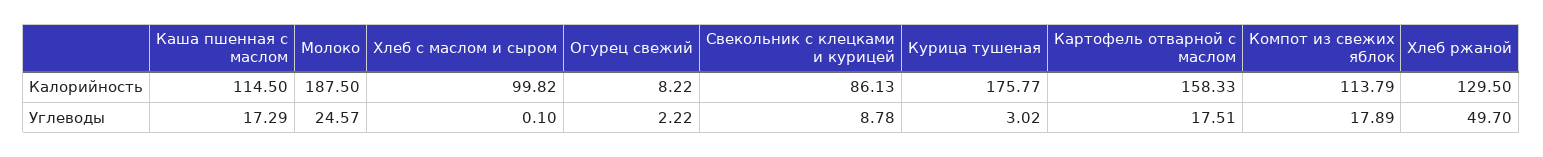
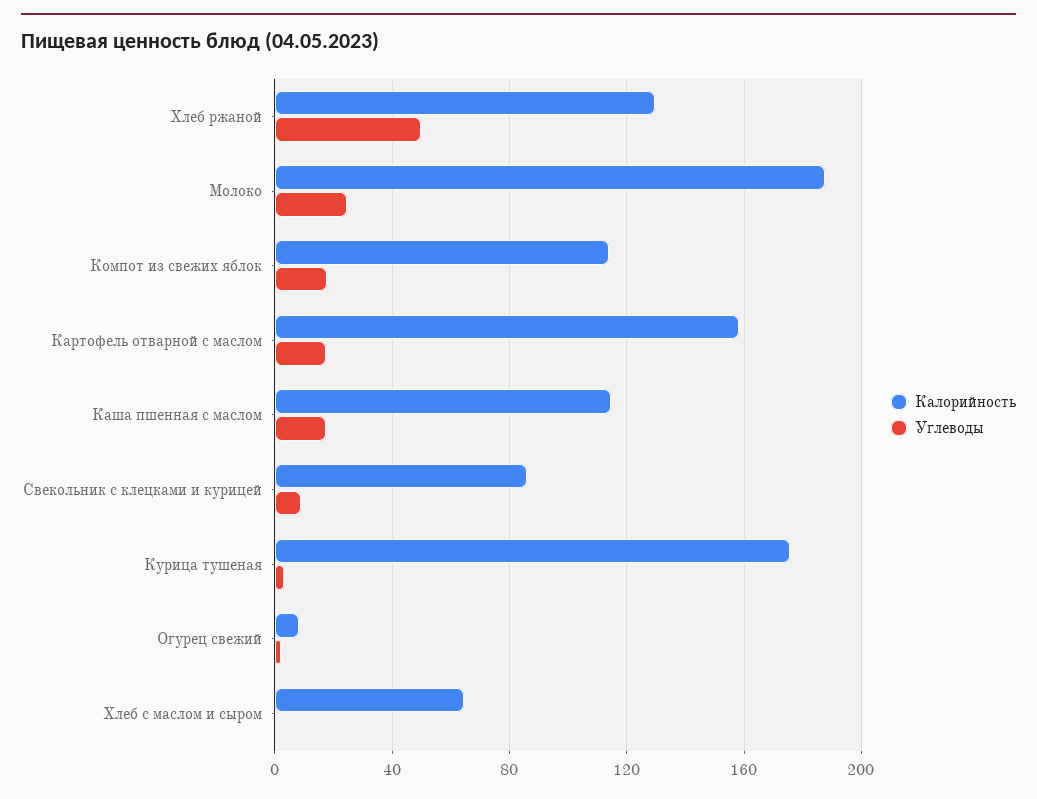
  {
    "Калорийность": {
      "Каша пшенная с маслом": 114.5,
      "Молоко": 187.5,
-     "Хлеб с маслом и сыром": 99.82,
+     "Хлеб с маслом и сыром": 65,
      "Огурец свежий": 8.22,
      "Свекольник с клецками и курицей": 86.13,
      "Курица тушеная": 175.77,
      "Картофель отварной с маслом": 158.33,
      "Компот из свежих яблок": 113.79,
      "Хлеб ржаной": 129.5
    },
    "Углеводы": {
      "Каша пшенная с маслом": 17.29,
      "Молоко": 24.57,
      "Хлеб с маслом и сыром": 0.1,
      "Огурец свежий": 2.22,
      "Свекольник с клецками и курицей": 8.78,
      "Курица тушеная": 3.02,
      "Картофель отварной с маслом": 17.51,
      "Компот из свежих яблок": 17.89,
      "Хлеб ржаной": 49.7
    }
  }

